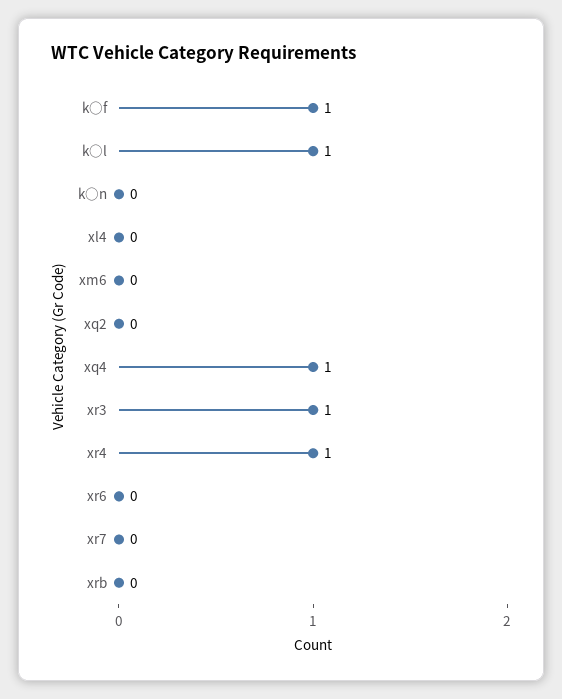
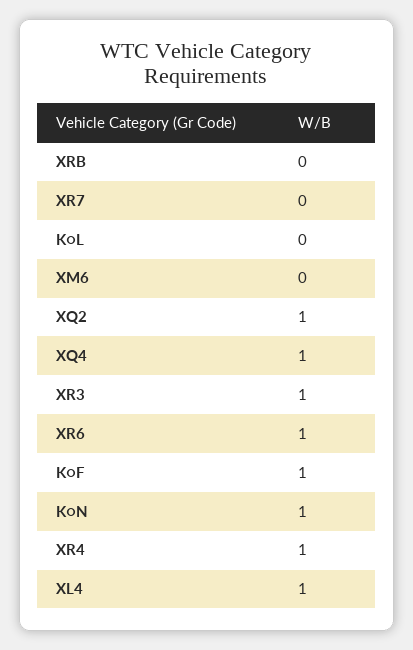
  {
    "k○f": 1,
-   "k○l": 1,
+   "k○l": 0,
-   "k○n": 0,
+   "k○n": 1,
-   "xl4": 0,
+   "xl4": 1,
    "xm6": 0,
-   "xq2": 0,
+   "xq2": 1,
    "xq4": 1,
    "xr3": 1,
    "xr4": 1,
-   "xr6": 0,
+   "xr6": 1,
    "xr7": 0,
    "xrb": 0
  }

